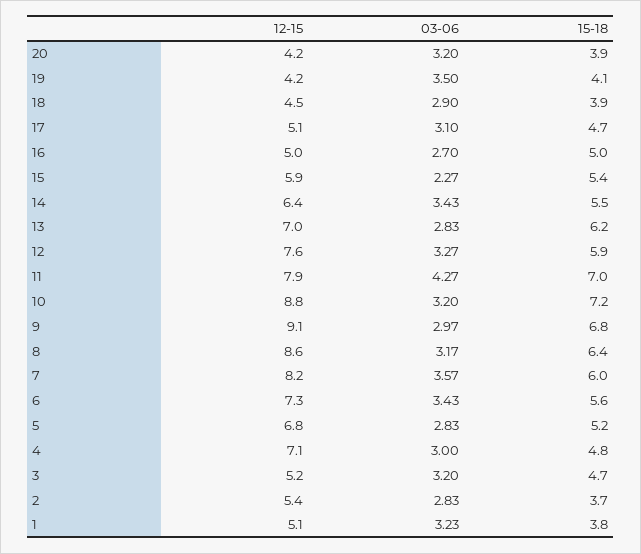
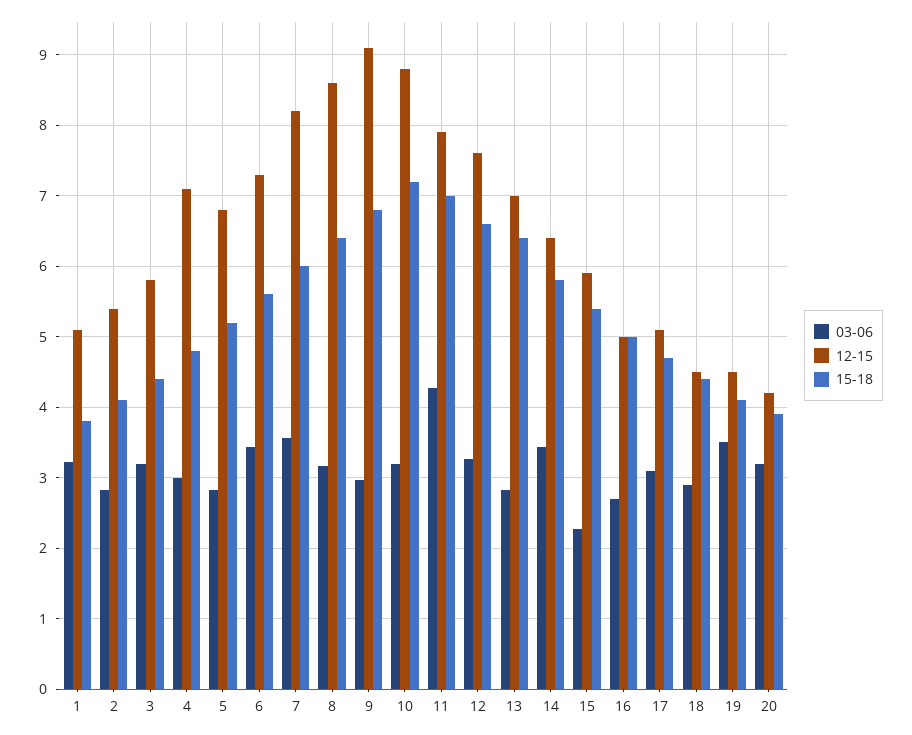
  {
    "12-15": {
      "20": 4.2,
-     "19": 4.2,
+     "19": 4.5,
      "18": 4.5,
      "17": 5.1,
      "16": 5,
      "15": 5.9,
      "14": 6.4,
      "13": 7,
      "12": 7.6,
      "11": 7.9,
      "10": 8.8,
      "9": 9.1,
      "8": 8.6,
      "7": 8.2,
      "6": 7.3,
      "5": 6.8,
      "4": 7.1,
-     "3": 5.2,
+     "3": 5.8,
      "2": 5.4,
      "1": 5.1
    },
    "03-06": {
      "20": 3.2,
      "19": 3.5,
      "18": 2.9,
      "17": 3.1,
      "16": 2.7,
      "15": 2.27,
      "14": 3.43,
      "13": 2.83,
      "12": 3.27,
      "11": 4.27,
      "10": 3.2,
      "9": 2.97,
      "8": 3.17,
      "7": 3.57,
      "6": 3.43,
      "5": 2.83,
      "4": 3,
      "3": 3.2,
      "2": 2.83,
      "1": 3.23
    },
    "15-18": {
      "20": 3.9,
      "19": 4.1,
-     "18": 3.9,
+     "18": 4.4,
      "17": 4.7,
      "16": 5,
      "15": 5.4,
-     "14": 5.5,
+     "14": 5.8,
-     "13": 6.2,
+     "13": 6.4,
-     "12": 5.9,
+     "12": 6.6,
      "11": 7,
      "10": 7.2,
      "9": 6.8,
      "8": 6.4,
      "7": 6,
      "6": 5.6,
      "5": 5.2,
      "4": 4.8,
-     "3": 4.7,
+     "3": 4.4,
-     "2": 3.7,
+     "2": 4.1,
      "1": 3.8
    }
  }

